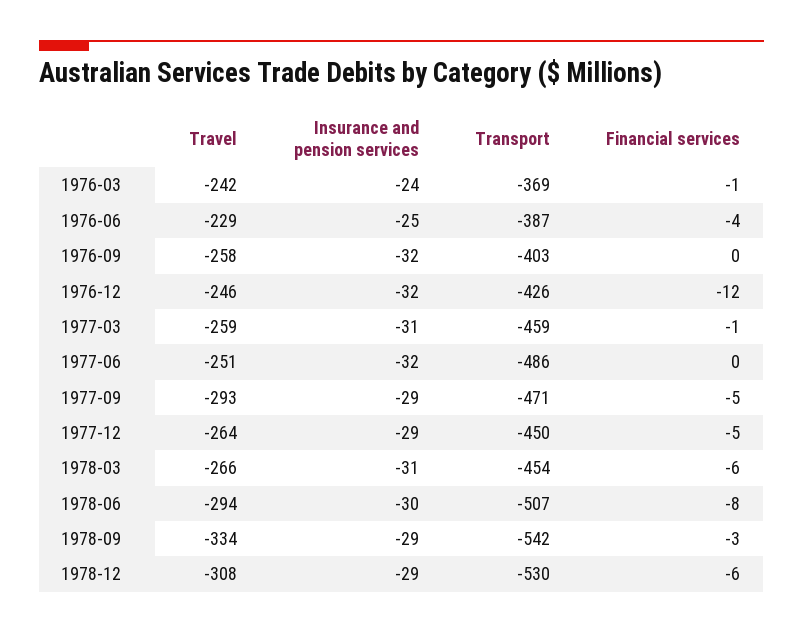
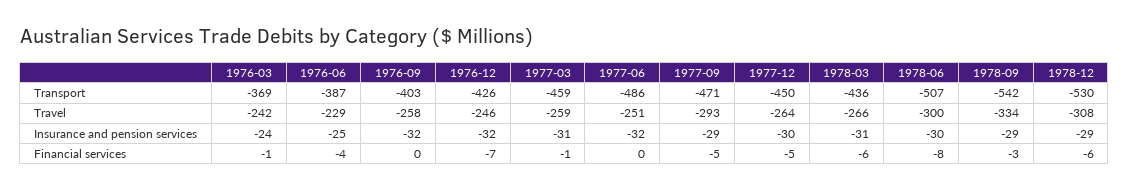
  {
    "Travel": {
      "1976-03": -242,
      "1976-06": -229,
      "1976-09": -258,
      "1976-12": -246,
      "1977-03": -259,
      "1977-06": -251,
      "1977-09": -293,
      "1977-12": -264,
      "1978-03": -266,
-     "1978-06": -294,
+     "1978-06": -300,
      "1978-09": -334,
      "1978-12": -308
    },
    "Insurance and pension services": {
      "1976-03": -24,
      "1976-06": -25,
      "1976-09": -32,
      "1976-12": -32,
      "1977-03": -31,
      "1977-06": -32,
      "1977-09": -29,
-     "1977-12": -29,
+     "1977-12": -30,
      "1978-03": -31,
      "1978-06": -30,
      "1978-09": -29,
      "1978-12": -29
    },
    "Transport": {
      "1976-03": -369,
      "1976-06": -387,
      "1976-09": -403,
      "1976-12": -426,
      "1977-03": -459,
      "1977-06": -486,
      "1977-09": -471,
      "1977-12": -450,
-     "1978-03": -454,
+     "1978-03": -436,
      "1978-06": -507,
      "1978-09": -542,
      "1978-12": -530
    },
    "Financial services": {
      "1976-03": -1,
      "1976-06": -4,
      "1976-09": 0,
-     "1976-12": -12,
+     "1976-12": -7,
      "1977-03": -1,
      "1977-06": 0,
      "1977-09": -5,
      "1977-12": -5,
      "1978-03": -6,
      "1978-06": -8,
      "1978-09": -3,
      "1978-12": -6
    }
  }

